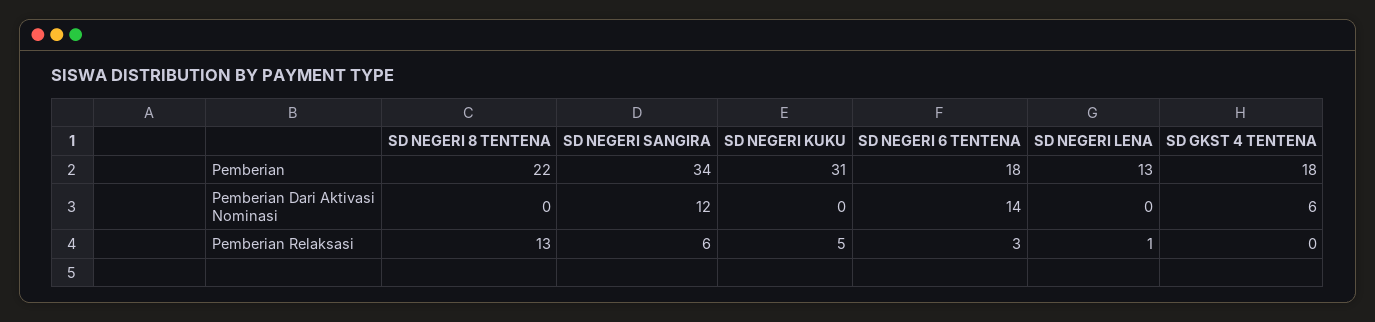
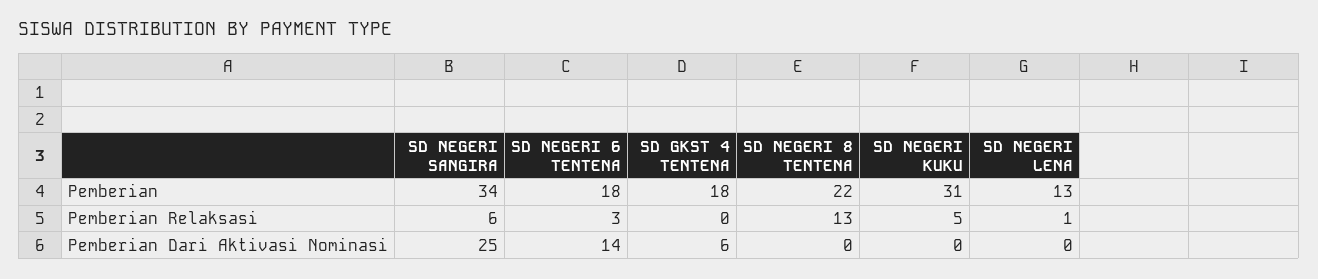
  {
    "SD NEGERI 8 TENTENA": {
      "Pemberian": 22,
      "Pemberian Dari Aktivasi Nominasi": 0,
      "Pemberian Relaksasi": 13
    },
    "SD NEGERI SANGIRA": {
      "Pemberian": 34,
-     "Pemberian Dari Aktivasi Nominasi": 12,
+     "Pemberian Dari Aktivasi Nominasi": 25,
      "Pemberian Relaksasi": 6
    },
    "SD NEGERI KUKU": {
      "Pemberian": 31,
      "Pemberian Dari Aktivasi Nominasi": 0,
      "Pemberian Relaksasi": 5
    },
    "SD NEGERI 6 TENTENA": {
      "Pemberian": 18,
      "Pemberian Dari Aktivasi Nominasi": 14,
      "Pemberian Relaksasi": 3
    },
    "SD NEGERI LENA": {
      "Pemberian": 13,
      "Pemberian Dari Aktivasi Nominasi": 0,
      "Pemberian Relaksasi": 1
    },
    "SD GKST 4 TENTENA": {
      "Pemberian": 18,
      "Pemberian Dari Aktivasi Nominasi": 6,
      "Pemberian Relaksasi": 0
    }
  }

